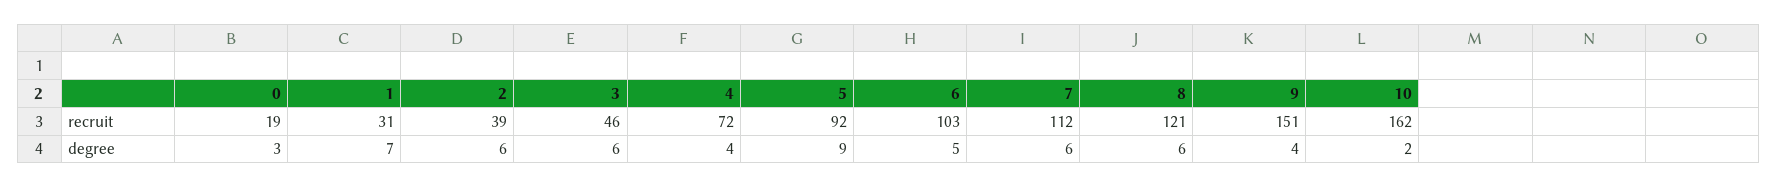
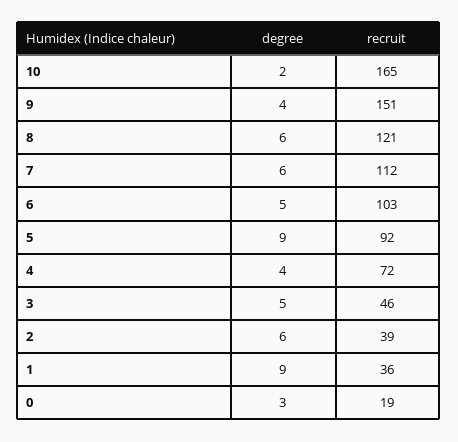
  {
    "0": {
      "recruit": 19,
      "degree": 3
    },
    "1": {
-     "recruit": 31,
+     "recruit": 36,
-     "degree": 7
+     "degree": 9
    },
    "2": {
      "recruit": 39,
      "degree": 6
    },
    "3": {
      "recruit": 46,
-     "degree": 6
+     "degree": 5
    },
    "4": {
      "recruit": 72,
      "degree": 4
    },
    "5": {
      "recruit": 92,
      "degree": 9
    },
    "6": {
      "recruit": 103,
      "degree": 5
    },
    "7": {
      "recruit": 112,
      "degree": 6
    },
    "8": {
      "recruit": 121,
      "degree": 6
    },
    "9": {
      "recruit": 151,
      "degree": 4
    },
    "10": {
-     "recruit": 162,
+     "recruit": 165,
      "degree": 2
    }
  }

